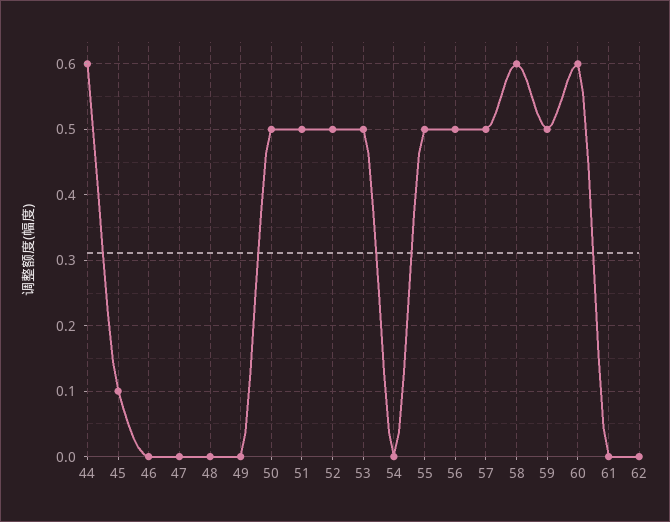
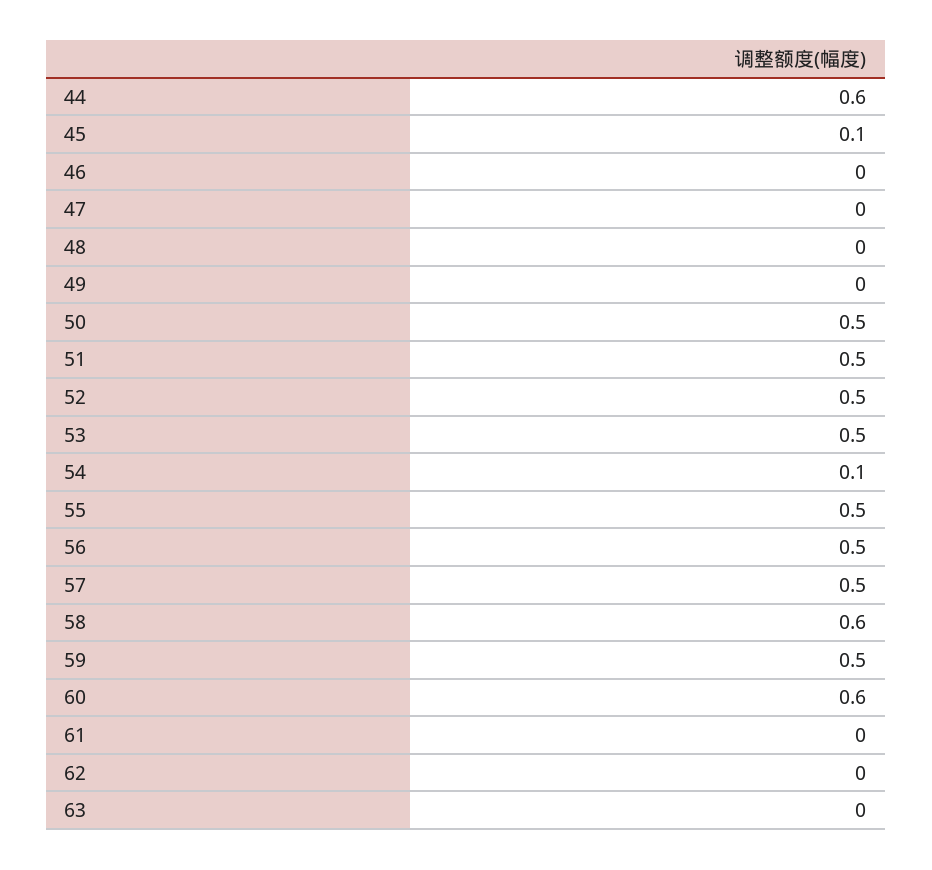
  {
    "44": 0.6,
    "45": 0.1,
    "46": 0,
    "47": 0,
    "48": 0,
    "49": 0,
    "50": 0.5,
    "51": 0.5,
    "52": 0.5,
    "53": 0.5,
-   "54": 0,
+   "54": 0.1,
    "55": 0.5,
    "56": 0.5,
    "57": 0.5,
    "58": 0.6,
    "59": 0.5,
    "60": 0.6,
    "61": 0,
-   "62": 0
+   "62": 0,
+   "63": 0
  }

